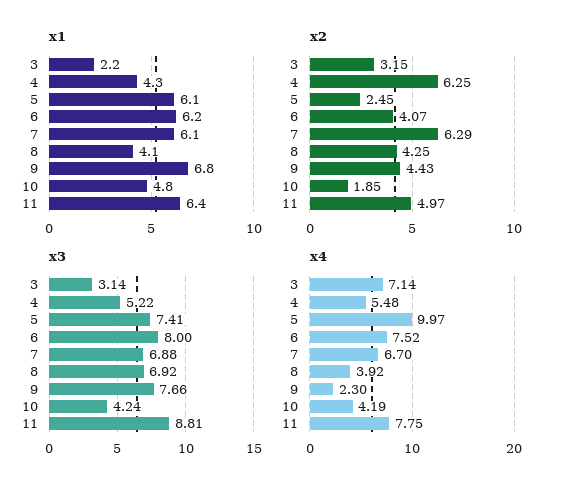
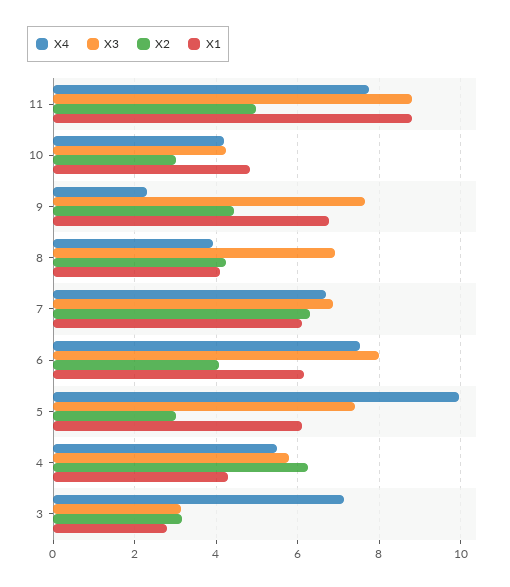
  {
    "x1": {
-     "3": 2.2,
+     "3": 2.8,
      "4": 4.3,
      "5": 6.1,
      "6": 6.2,
      "7": 6.1,
      "8": 4.1,
      "9": 6.8,
      "10": 4.8,
-     "11": 6.4
+     "11": 8.8
    },
    "x2": {
      "3": 3.15,
      "4": 6.25,
-     "5": 2.45,
+     "5": 3,
      "6": 4.07,
      "7": 6.29,
      "8": 4.25,
      "9": 4.43,
-     "10": 1.85,
+     "10": 3,
      "11": 4.97
    },
    "x3": {
      "3": 3.14,
-     "4": 5.22,
+     "4": 5.8,
      "5": 7.41,
      "6": 8,
      "7": 6.88,
      "8": 6.92,
      "9": 7.66,
      "10": 4.24,
      "11": 8.81
    },
    "x4": {
      "3": 7.14,
      "4": 5.48,
      "5": 9.97,
      "6": 7.52,
      "7": 6.7,
      "8": 3.92,
      "9": 2.3,
      "10": 4.19,
      "11": 7.75
    }
  }

